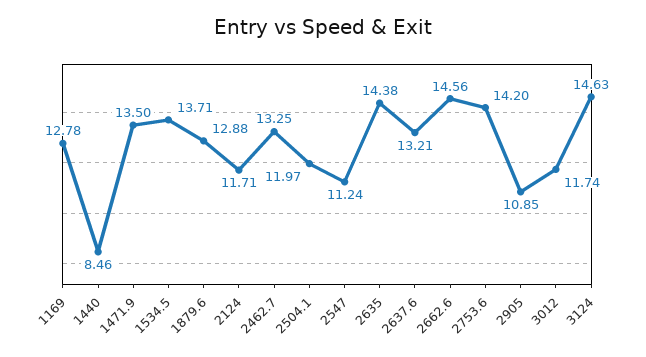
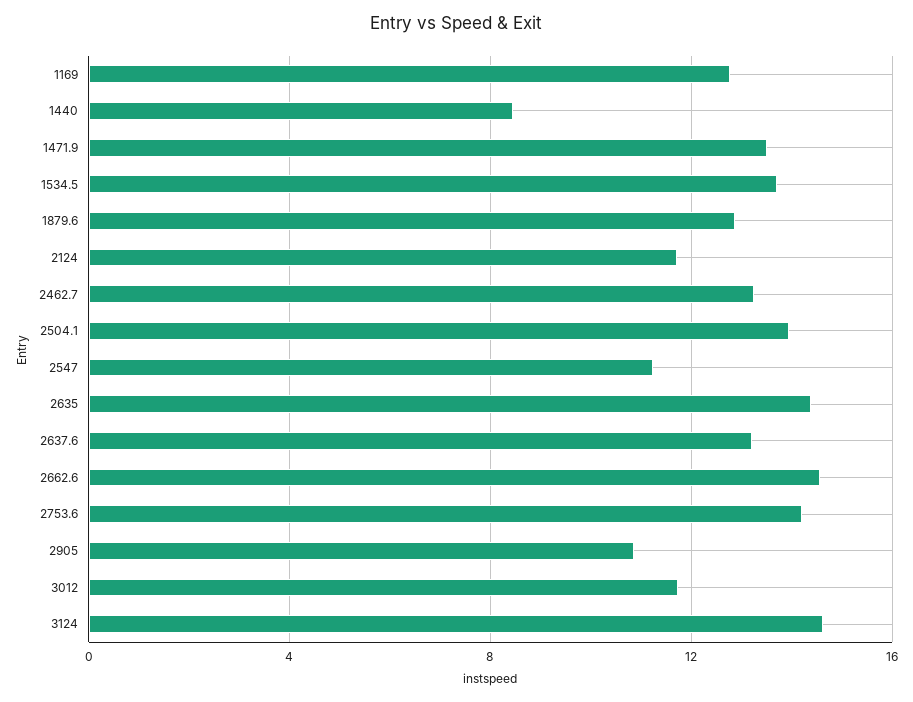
  {
    "1169": 12.78,
    "1440": 8.46,
    "1471.9": 13.5,
    "1534.5": 13.71,
    "1879.6": 12.88,
    "2124": 11.71,
    "2462.7": 13.25,
-   "2504.1": 11.97,
+   "2504.1": 14,
    "2547": 11.24,
    "2635": 14.38,
    "2637.6": 13.21,
    "2662.6": 14.56,
    "2753.6": 14.2,
    "2905": 10.85,
    "3012": 11.74,
    "3124": 14.63
  }

